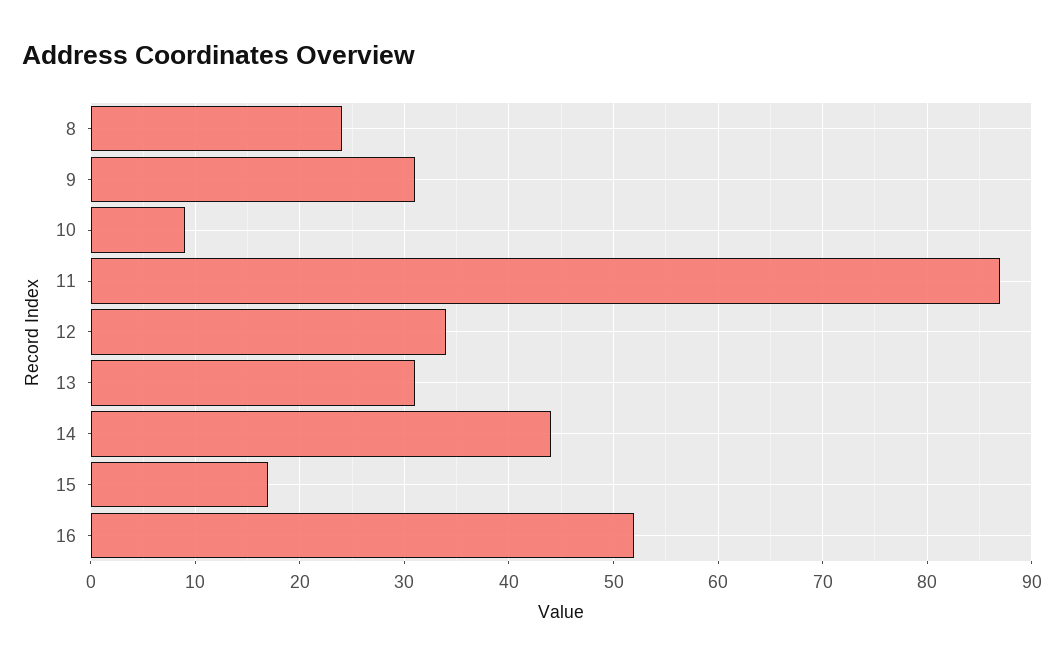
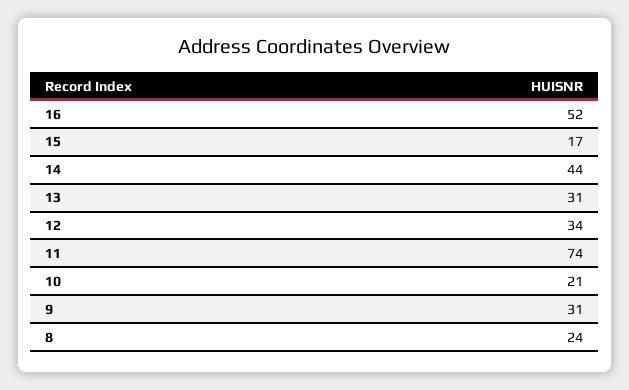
  {
    "8": 24,
    "9": 31,
-   "10": 9,
+   "10": 21,
-   "11": 87,
+   "11": 74,
    "12": 34,
    "13": 31,
    "14": 44,
    "15": 17,
    "16": 52
  }

